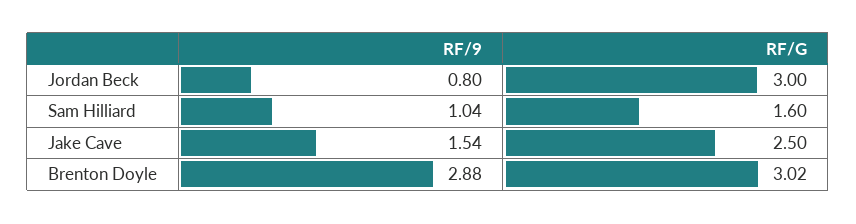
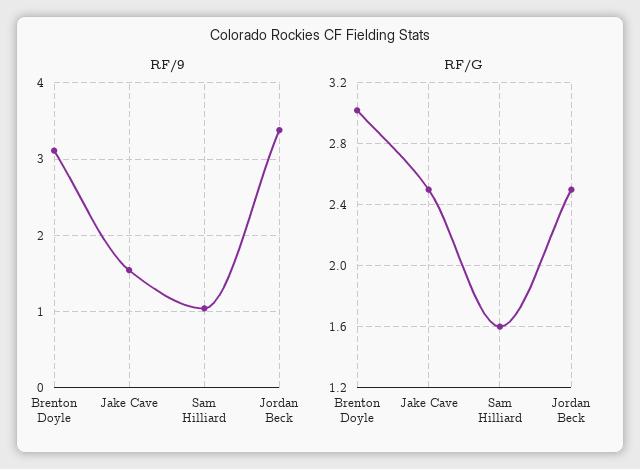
  {
    "RF/9": {
-     "Jordan Beck": 0.8,
+     "Jordan Beck": 3.4,
      "Sam Hilliard": 1.04,
      "Jake Cave": 1.54,
-     "Brenton Doyle": 2.88
+     "Brenton Doyle": 3.1
    },
    "RF/G": {
-     "Jordan Beck": 3,
+     "Jordan Beck": 2.5,
      "Sam Hilliard": 1.6,
      "Jake Cave": 2.5,
      "Brenton Doyle": 3.02
    }
  }

